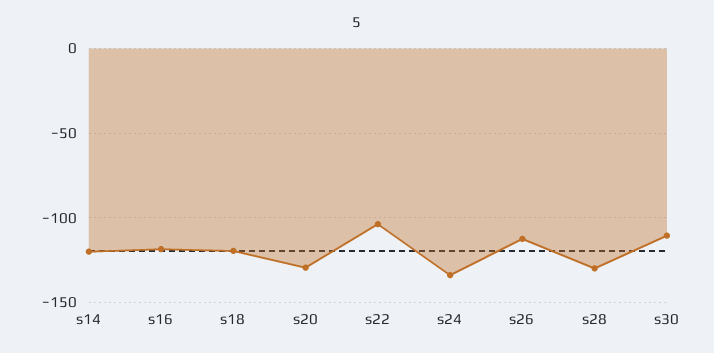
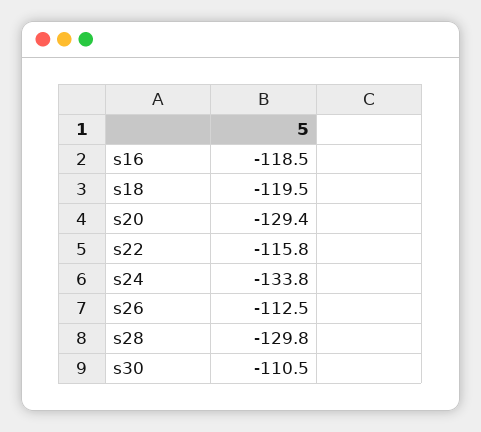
  {
-   "s14": -120,
    "s16": -118.5,
    "s18": -119.5,
    "s20": -129.4,
-   "s22": -105,
+   "s22": -115.8,
    "s24": -133.8,
    "s26": -112.5,
    "s28": -129.8,
    "s30": -110.5
  }

